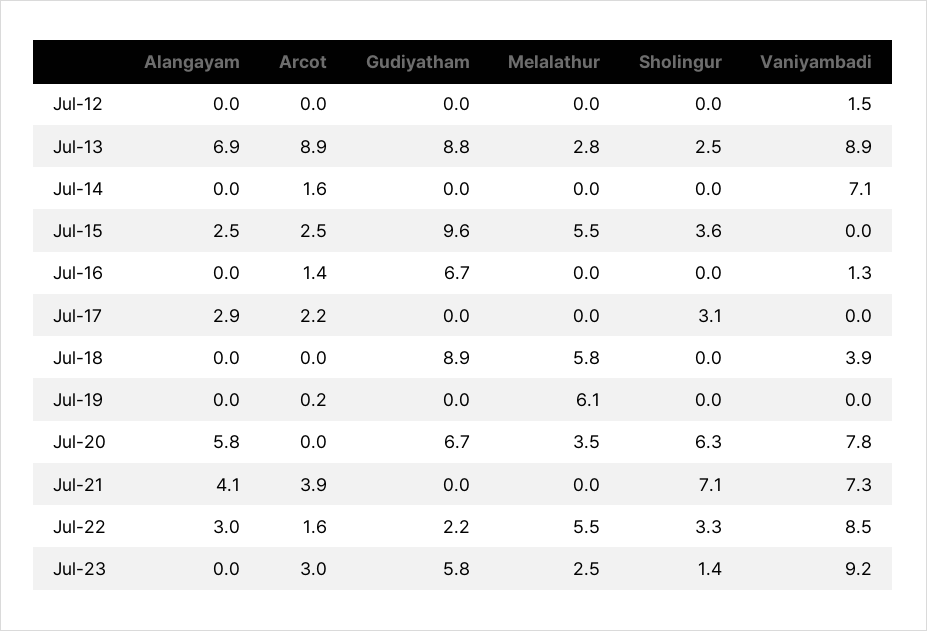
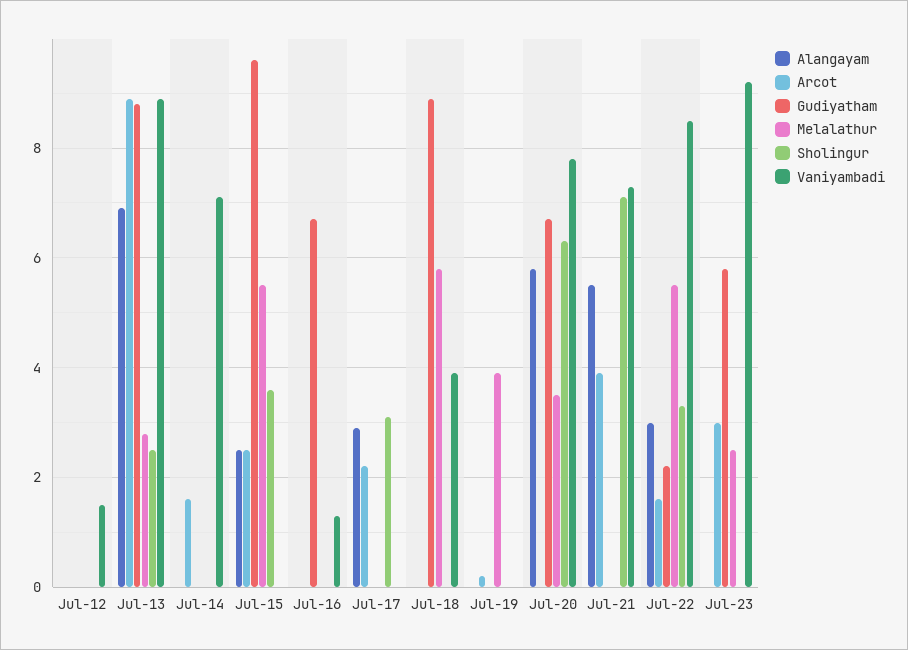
  {
    "Alangayam": {
      "Jul-12": 0,
      "Jul-13": 6.9,
      "Jul-14": 0,
      "Jul-15": 2.5,
      "Jul-16": 0,
      "Jul-17": 2.9,
      "Jul-18": 0,
      "Jul-19": 0,
      "Jul-20": 5.8,
-     "Jul-21": 4.1,
+     "Jul-21": 5.5,
      "Jul-22": 3,
      "Jul-23": 0
    },
    "Arcot": {
      "Jul-12": 0,
      "Jul-13": 8.9,
      "Jul-14": 1.6,
      "Jul-15": 2.5,
-     "Jul-16": 1.4,
+     "Jul-16": 0,
      "Jul-17": 2.2,
      "Jul-18": 0,
      "Jul-19": 0.2,
      "Jul-20": 0,
      "Jul-21": 3.9,
      "Jul-22": 1.6,
      "Jul-23": 3
    },
    "Gudiyatham": {
      "Jul-12": 0,
      "Jul-13": 8.8,
      "Jul-14": 0,
      "Jul-15": 9.6,
      "Jul-16": 6.7,
      "Jul-17": 0,
      "Jul-18": 8.9,
      "Jul-19": 0,
      "Jul-20": 6.7,
      "Jul-21": 0,
      "Jul-22": 2.2,
      "Jul-23": 5.8
    },
    "Melalathur": {
      "Jul-12": 0,
      "Jul-13": 2.8,
      "Jul-14": 0,
      "Jul-15": 5.5,
      "Jul-16": 0,
      "Jul-17": 0,
      "Jul-18": 5.8,
-     "Jul-19": 6.1,
+     "Jul-19": 4,
      "Jul-20": 3.5,
      "Jul-21": 0,
      "Jul-22": 5.5,
      "Jul-23": 2.5
    },
    "Sholingur": {
      "Jul-12": 0,
      "Jul-13": 2.5,
      "Jul-14": 0,
      "Jul-15": 3.6,
      "Jul-16": 0,
      "Jul-17": 3.1,
      "Jul-18": 0,
      "Jul-19": 0,
      "Jul-20": 6.3,
      "Jul-21": 7.1,
      "Jul-22": 3.3,
-     "Jul-23": 1.4
+     "Jul-23": 0
    },
    "Vaniyambadi": {
      "Jul-12": 1.5,
      "Jul-13": 8.9,
      "Jul-14": 7.1,
      "Jul-15": 0,
      "Jul-16": 1.3,
      "Jul-17": 0,
      "Jul-18": 3.9,
      "Jul-19": 0,
      "Jul-20": 7.8,
      "Jul-21": 7.3,
      "Jul-22": 8.5,
      "Jul-23": 9.2
    }
  }

